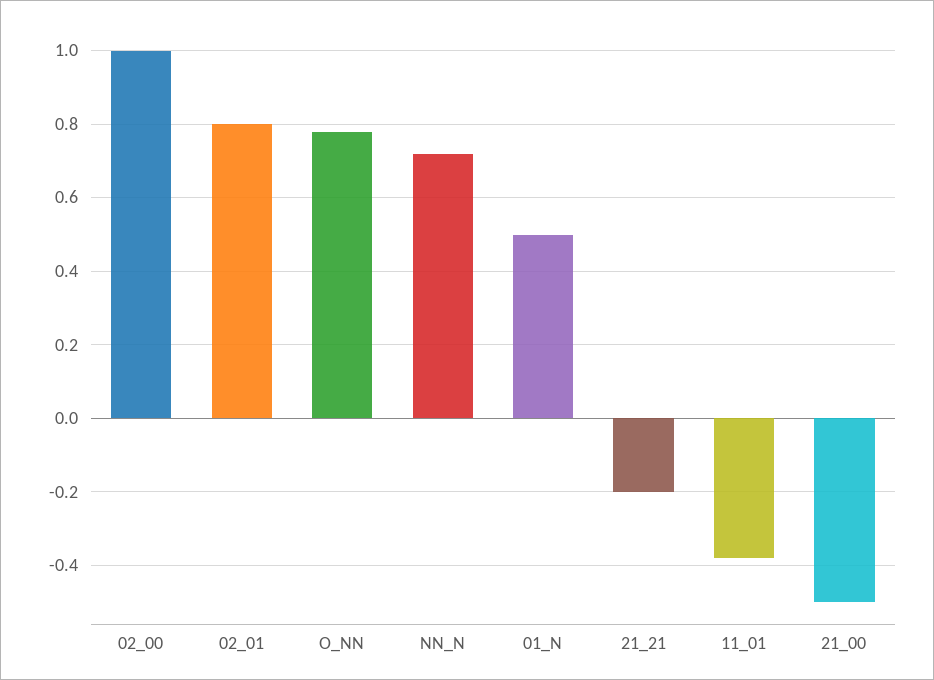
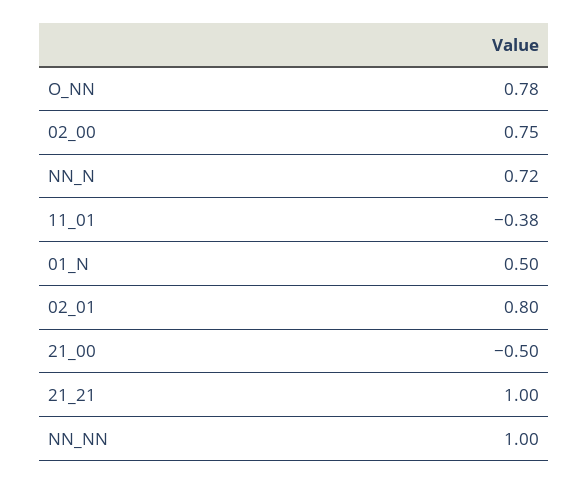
  {
-   "02_00": 1,
+   "02_00": 0.75,
    "02_01": 0.8,
    "O_NN": 0.78,
    "NN_N": 0.72,
    "01_N": 0.5,
-   "21_21": -0.2,
+   "21_21": 1,
    "11_01": -0.38,
-   "21_00": -0.5
+   "21_00": -0.5,
+   "NN_NN": 1
  }

